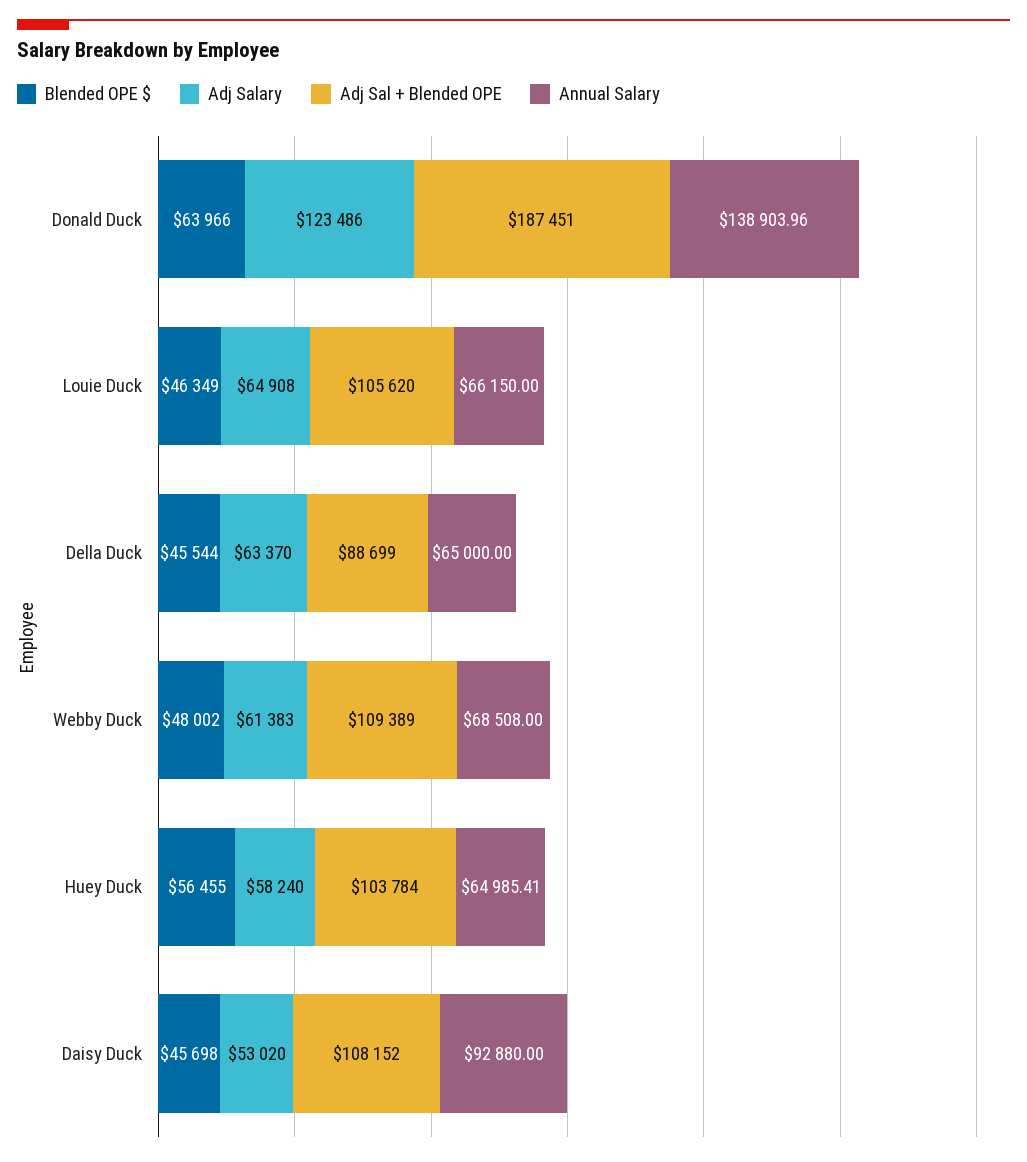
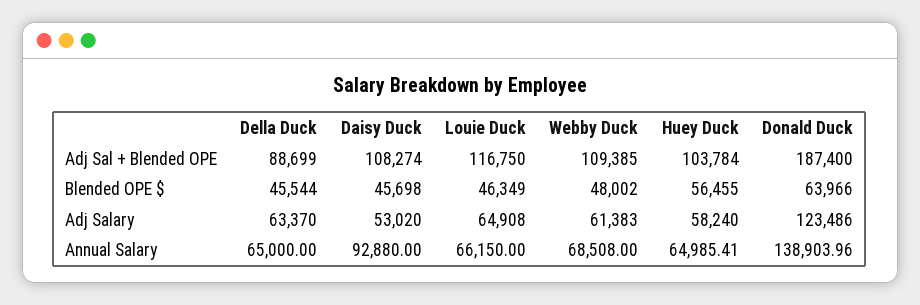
  {
    "Blended OPE $": {
      "Donald Duck": 63966,
      "Louie Duck": 46349,
      "Della Duck": 45544,
      "Webby Duck": 48002,
      "Huey Duck": 56455,
      "Daisy Duck": 45698
    },
    "Adj Salary": {
      "Donald Duck": 123486,
      "Louie Duck": 64908,
      "Della Duck": 63370,
      "Webby Duck": 61383,
      "Huey Duck": 58240,
      "Daisy Duck": 53020
    },
    "Adj Sal + Blended OPE": {
-     "Donald Duck": 187451,
+     "Donald Duck": 187400,
-     "Louie Duck": 105620,
+     "Louie Duck": 116750,
      "Della Duck": 88699,
-     "Webby Duck": 109389,
+     "Webby Duck": 109385,
      "Huey Duck": 103784,
-     "Daisy Duck": 108152
+     "Daisy Duck": 108274
    },
    "Annual Salary": {
      "Donald Duck": 138903.96,
      "Louie Duck": 66150,
      "Della Duck": 65000,
      "Webby Duck": 68508,
      "Huey Duck": 64985.41,
      "Daisy Duck": 92880
    }
  }

